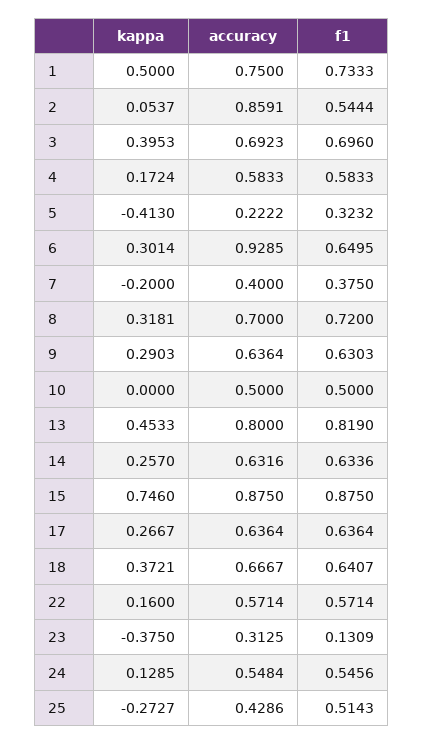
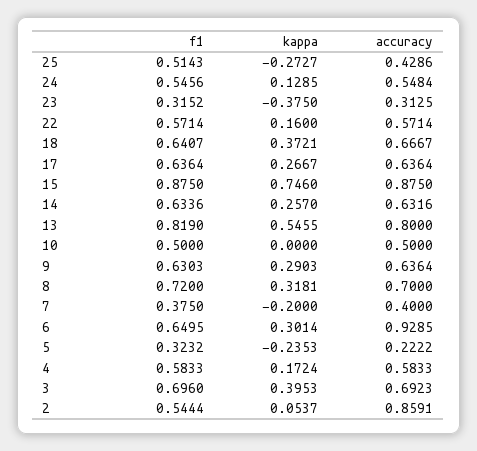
  {
    "kappa": {
-     "1": 0.5,
      "2": 0.0537,
      "3": 0.3953,
      "4": 0.1724,
-     "5": -0.413,
+     "5": -0.2353,
      "6": 0.3014,
      "7": -0.2,
      "8": 0.3181,
      "9": 0.2903,
      "10": 0,
-     "13": 0.4533,
+     "13": 0.5455,
      "14": 0.257,
      "15": 0.746,
      "17": 0.2667,
      "18": 0.3721,
      "22": 0.16,
      "23": -0.375,
      "24": 0.1285,
      "25": -0.2727
    },
    "accuracy": {
-     "1": 0.75,
      "2": 0.8591,
      "3": 0.6923,
      "4": 0.5833,
      "5": 0.2222,
      "6": 0.9285,
      "7": 0.4,
      "8": 0.7,
      "9": 0.6364,
      "10": 0.5,
      "13": 0.8,
      "14": 0.6316,
      "15": 0.875,
      "17": 0.6364,
      "18": 0.6667,
      "22": 0.5714,
      "23": 0.3125,
      "24": 0.5484,
      "25": 0.4286
    },
    "f1": {
-     "1": 0.7333,
      "2": 0.5444,
      "3": 0.696,
      "4": 0.5833,
      "5": 0.3232,
      "6": 0.6495,
      "7": 0.375,
      "8": 0.72,
      "9": 0.6303,
      "10": 0.5,
      "13": 0.819,
      "14": 0.6336,
      "15": 0.875,
      "17": 0.6364,
      "18": 0.6407,
      "22": 0.5714,
-     "23": 0.1309,
+     "23": 0.3152,
      "24": 0.5456,
      "25": 0.5143
    }
  }

